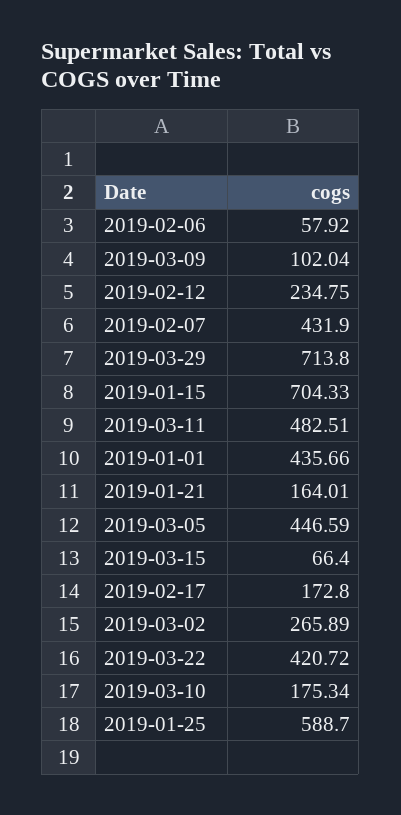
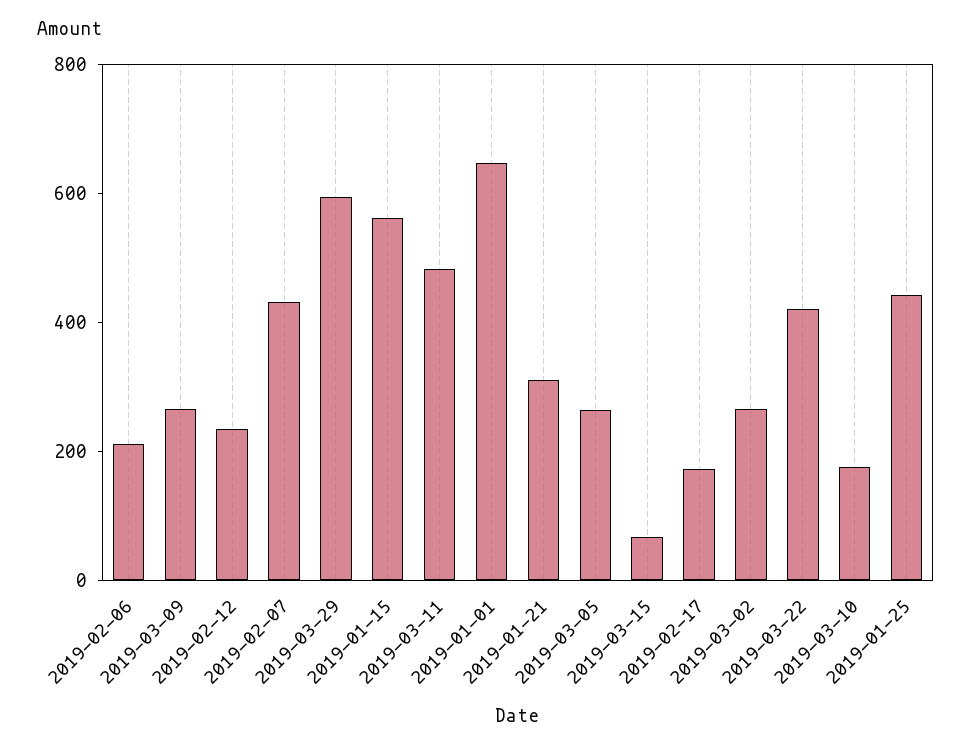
  {
-   "2019-02-06": 57.92,
+   "2019-02-06": 200,
-   "2019-03-09": 102.04,
+   "2019-03-09": 250,
    "2019-02-12": 234.75,
    "2019-02-07": 431.9,
-   "2019-03-29": 713.8,
+   "2019-03-29": 600,
-   "2019-01-15": 704.33,
+   "2019-01-15": 550,
    "2019-03-11": 482.51,
-   "2019-01-01": 435.66,
+   "2019-01-01": 650,
-   "2019-01-21": 164.01,
+   "2019-01-21": 300,
-   "2019-03-05": 446.59,
+   "2019-03-05": 250,
    "2019-03-15": 66.4,
    "2019-02-17": 172.8,
    "2019-03-02": 265.89,
    "2019-03-22": 420.72,
    "2019-03-10": 175.34,
-   "2019-01-25": 588.7
+   "2019-01-25": 450
  }

